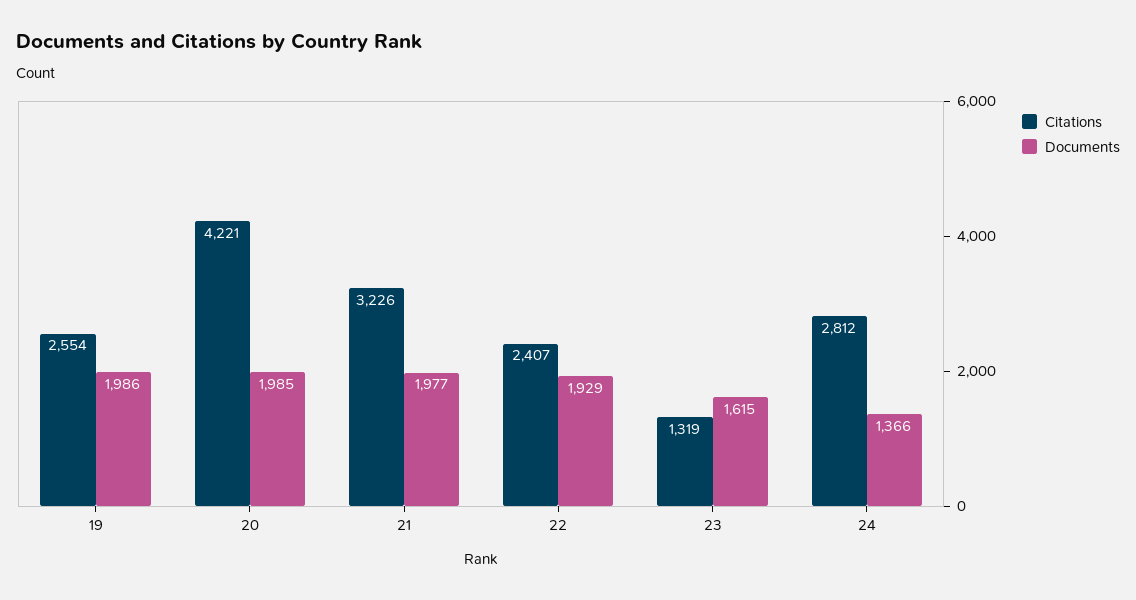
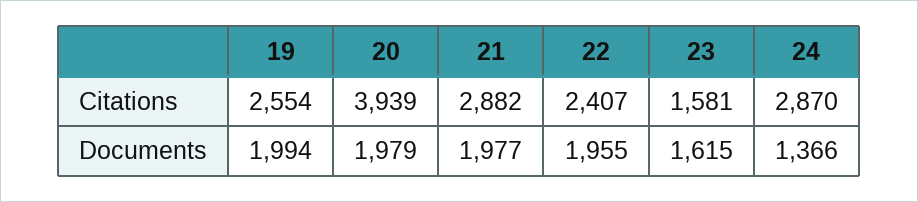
  {
    "Citations": {
      "19": 2554,
-     "20": 4221,
+     "20": 3939,
-     "21": 3226,
+     "21": 2882,
      "22": 2407,
-     "23": 1319,
+     "23": 1581,
-     "24": 2812
+     "24": 2870
    },
    "Documents": {
-     "19": 1986,
+     "19": 1994,
-     "20": 1985,
+     "20": 1979,
      "21": 1977,
-     "22": 1929,
+     "22": 1955,
      "23": 1615,
      "24": 1366
    }
  }

